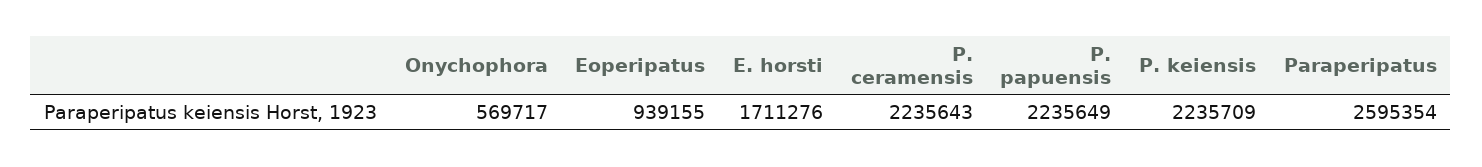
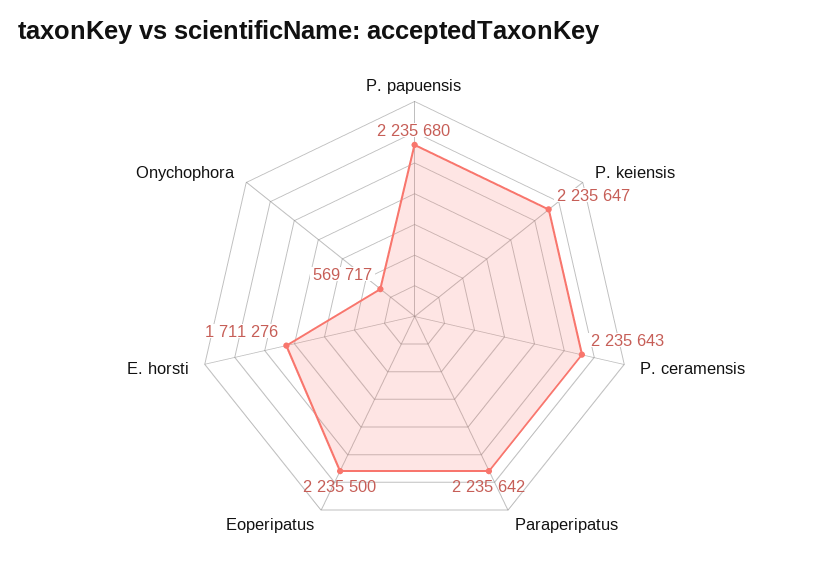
  {
    "Onychophora": 569717,
-   "Eoperipatus": 939155,
+   "Eoperipatus": 2235500,
    "E. horsti": 1711276,
    "P. ceramensis": 2235643,
-   "P. papuensis": 2235649,
+   "P. papuensis": 2235680,
-   "P. keiensis": 2235709,
+   "P. keiensis": 2235647,
-   "Paraperipatus": 2595354
+   "Paraperipatus": 2235642
  }

